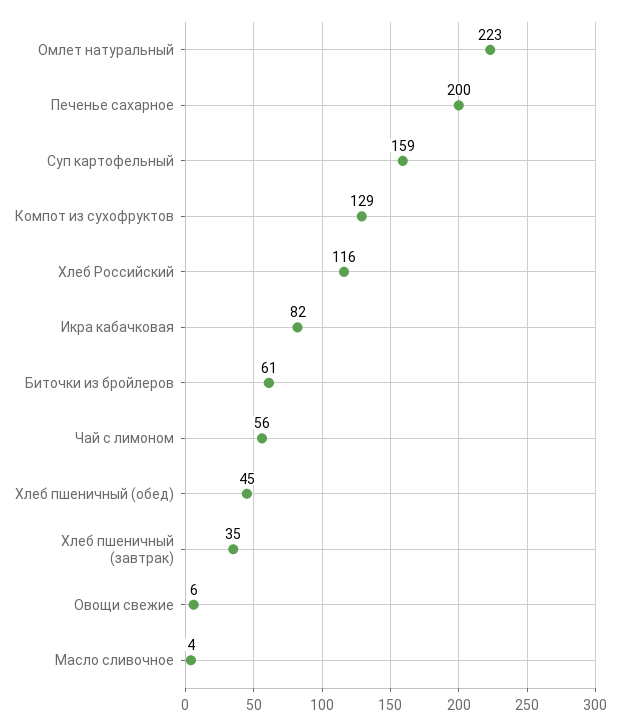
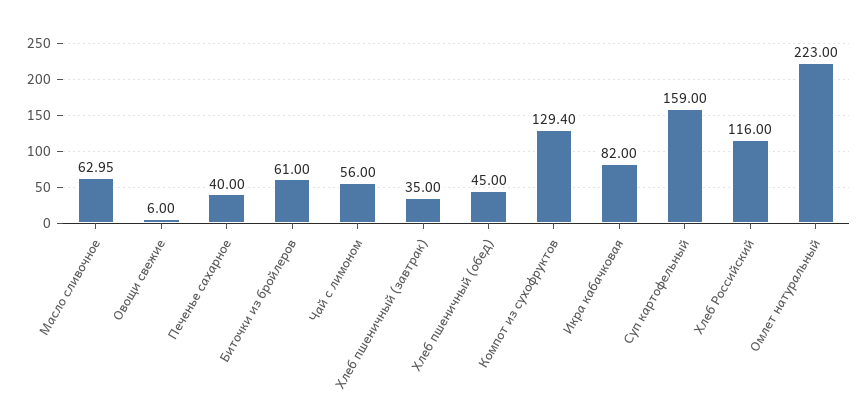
  {
    "Омлет натуральный": 223,
-   "Печенье сахарное": 200,
+   "Печенье сахарное": 40,
    "Суп картофельный": 159,
    "Компот из сухофруктов": 129.4,
    "Хлеб Российский": 116,
    "Икра кабачковая": 82,
    "Биточки из бройлеров": 61,
    "Чай с лимоном": 56,
    "Хлеб пшеничный (обед)": 45,
    "Хлеб пшеничный (завтрак)": 35,
    "Овощи свежие": 6,
-   "Масло сливочное": 4
+   "Масло сливочное": 62.95
  }

